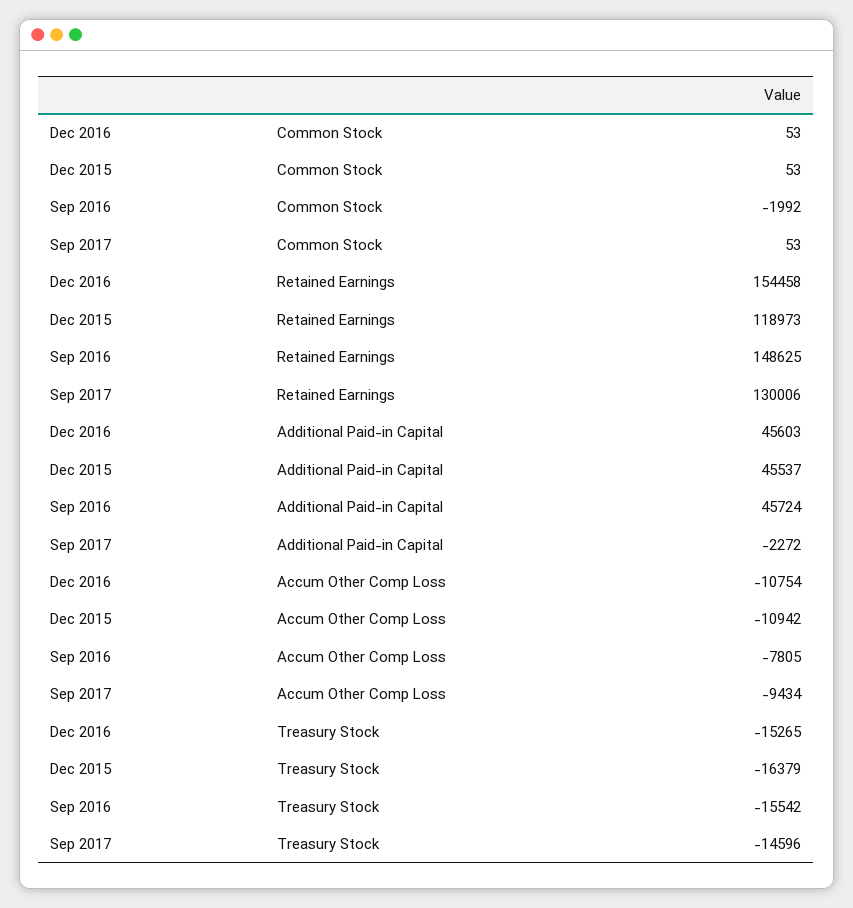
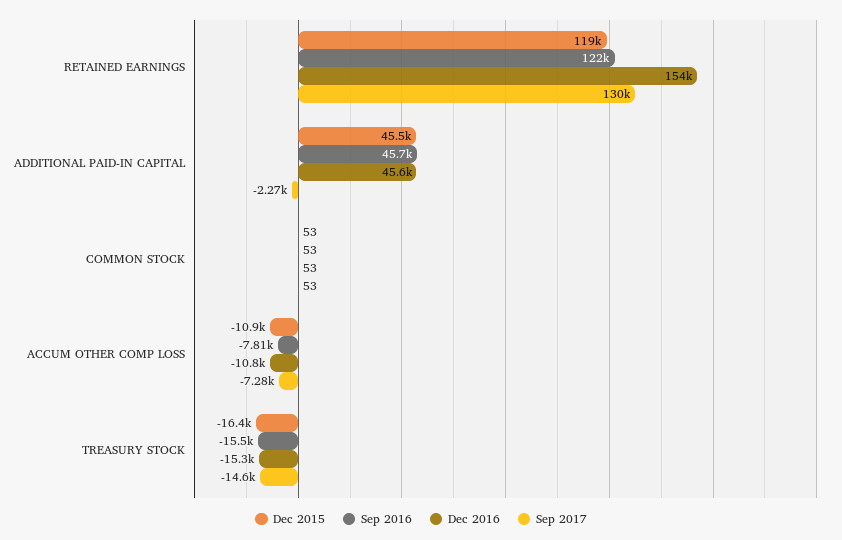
  {
    "Dec 2016": {
      "Common Stock": 53,
      "Retained Earnings": 154458,
      "Additional Paid-in Capital": 45603,
      "Accum Other Comp Loss": -10754,
      "Treasury Stock": -15265
    },
    "Dec 2015": {
      "Common Stock": 53,
      "Retained Earnings": 118973,
      "Additional Paid-in Capital": 45537,
      "Accum Other Comp Loss": -10942,
      "Treasury Stock": -16379
    },
    "Sep 2016": {
-     "Common Stock": -1992,
+     "Common Stock": 53,
-     "Retained Earnings": 148625,
+     "Retained Earnings": 122000,
      "Additional Paid-in Capital": 45724,
      "Accum Other Comp Loss": -7805,
      "Treasury Stock": -15542
    },
    "Sep 2017": {
      "Common Stock": 53,
      "Retained Earnings": 130006,
      "Additional Paid-in Capital": -2272,
-     "Accum Other Comp Loss": -9434,
+     "Accum Other Comp Loss": -7280,
      "Treasury Stock": -14596
    }
  }

